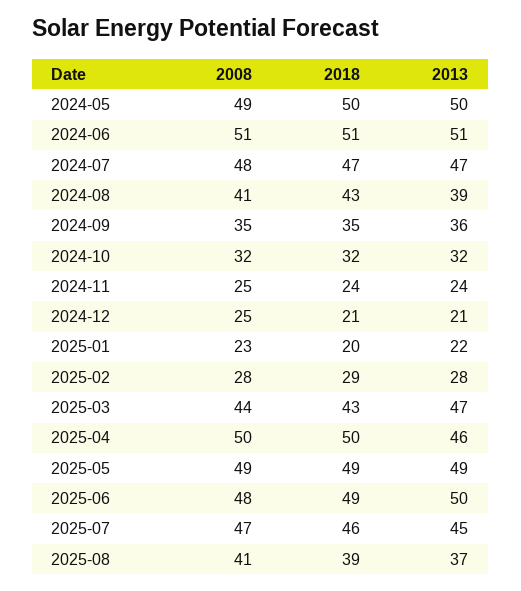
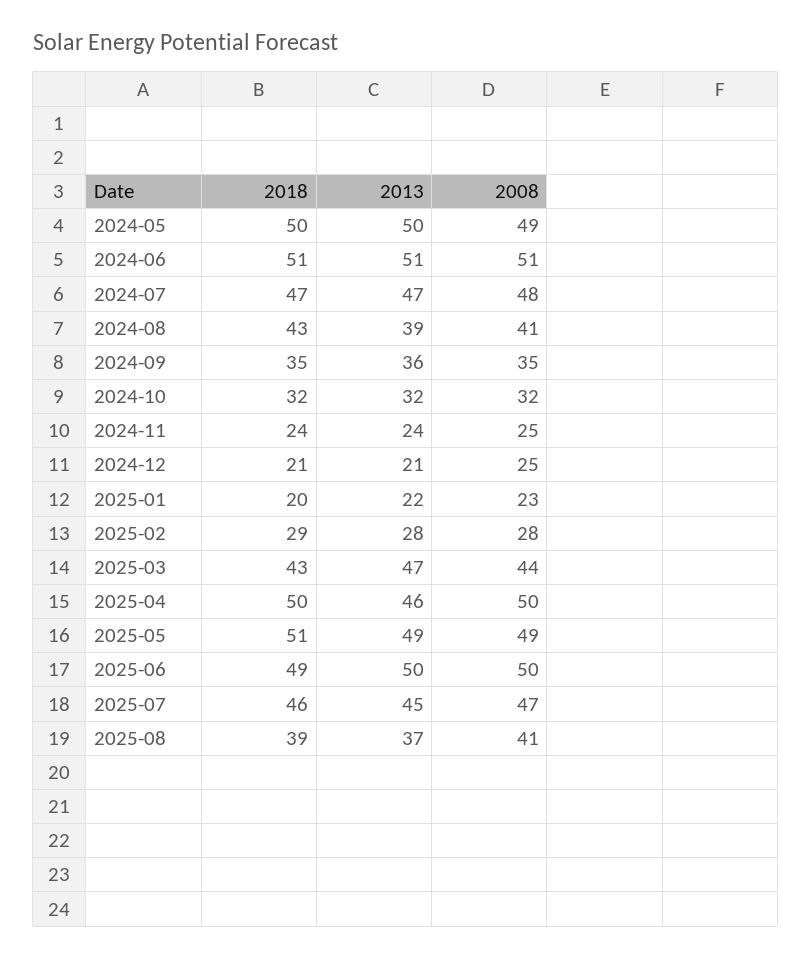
  {
    "2008": {
      "2024-05": 49,
      "2024-06": 51,
      "2024-07": 48,
      "2024-08": 41,
      "2024-09": 35,
      "2024-10": 32,
      "2024-11": 25,
      "2024-12": 25,
      "2025-01": 23,
      "2025-02": 28,
      "2025-03": 44,
      "2025-04": 50,
      "2025-05": 49,
-     "2025-06": 48,
+     "2025-06": 50,
      "2025-07": 47,
      "2025-08": 41
    },
    "2018": {
      "2024-05": 50,
      "2024-06": 51,
      "2024-07": 47,
      "2024-08": 43,
      "2024-09": 35,
      "2024-10": 32,
      "2024-11": 24,
      "2024-12": 21,
      "2025-01": 20,
      "2025-02": 29,
      "2025-03": 43,
      "2025-04": 50,
-     "2025-05": 49,
+     "2025-05": 51,
      "2025-06": 49,
      "2025-07": 46,
      "2025-08": 39
    },
    "2013": {
      "2024-05": 50,
      "2024-06": 51,
      "2024-07": 47,
      "2024-08": 39,
      "2024-09": 36,
      "2024-10": 32,
      "2024-11": 24,
      "2024-12": 21,
      "2025-01": 22,
      "2025-02": 28,
      "2025-03": 47,
      "2025-04": 46,
      "2025-05": 49,
      "2025-06": 50,
      "2025-07": 45,
      "2025-08": 37
    }
  }

